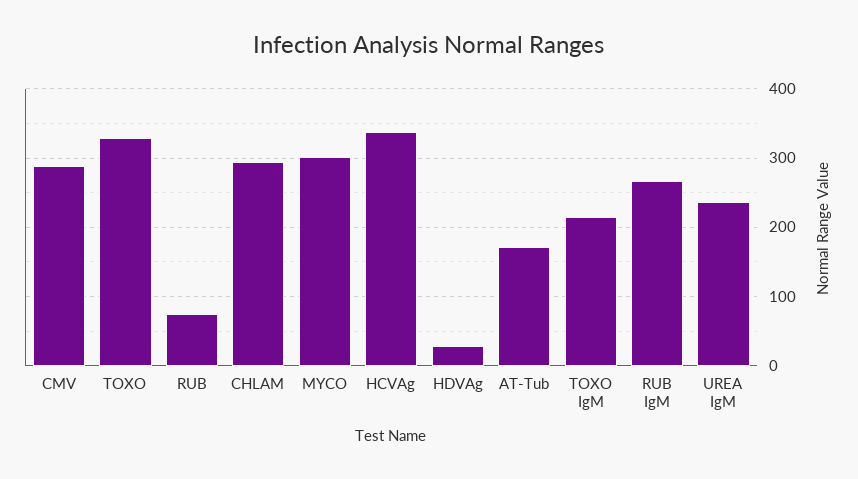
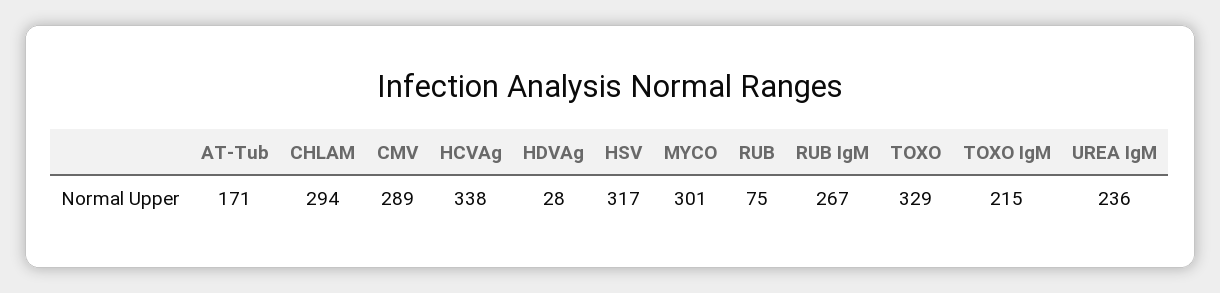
  {
    "CMV": 289,
    "TOXO": 329,
    "RUB": 75,
    "CHLAM": 294,
    "MYCO": 301,
    "HCVAg": 338,
    "HDVAg": 28,
    "AT-Tub": 171,
    "TOXO IgM": 215,
    "RUB IgM": 267,
-   "UREA IgM": 236
+   "UREA IgM": 236,
+   "HSV": 317
  }

